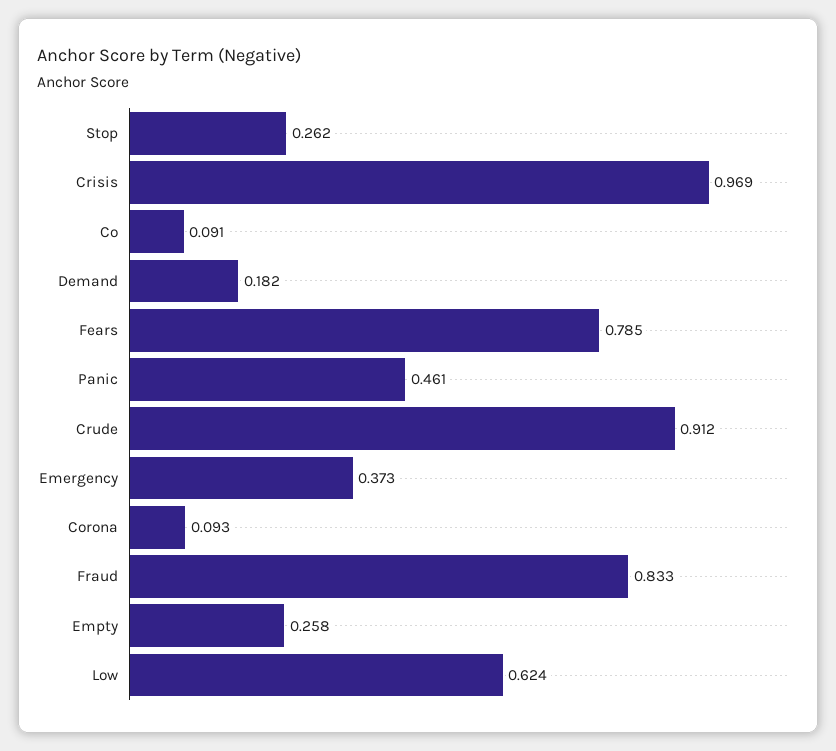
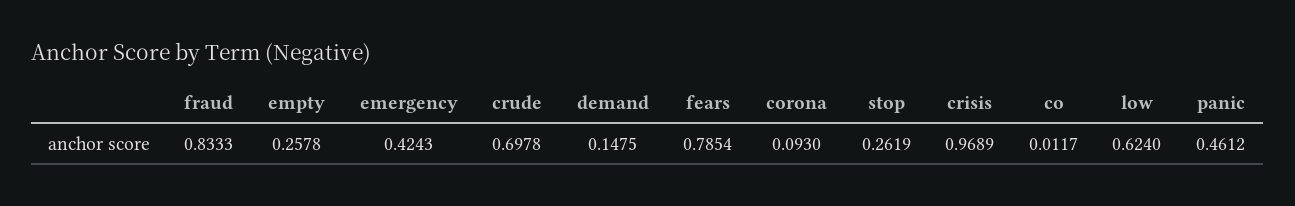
  {
    "Stop": 0.2619,
    "Crisis": 0.9689,
-   "Co": 0.091,
+   "Co": 0.0117,
-   "Demand": 0.182,
+   "Demand": 0.1475,
    "Fears": 0.7854,
    "Panic": 0.4612,
-   "Crude": 0.912,
+   "Crude": 0.6978,
-   "Emergency": 0.373,
+   "Emergency": 0.4243,
    "Corona": 0.093,
    "Fraud": 0.8333,
    "Empty": 0.2578,
    "Low": 0.624
  }

